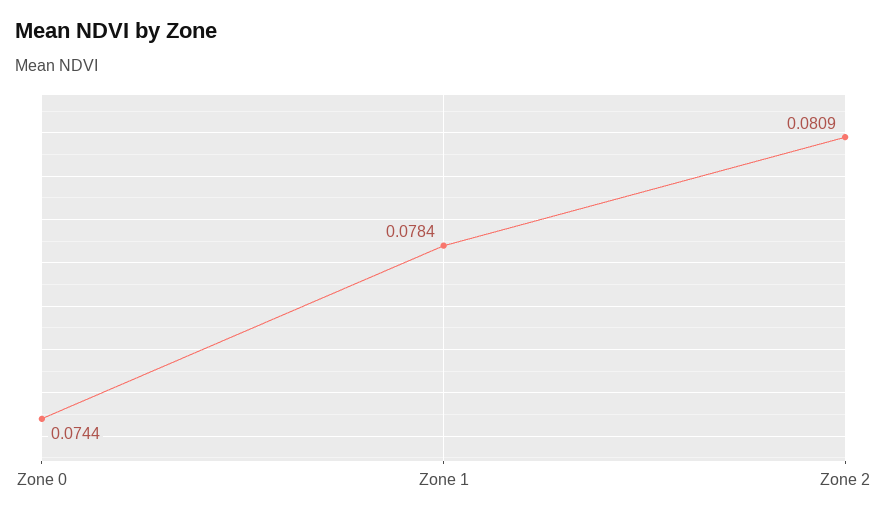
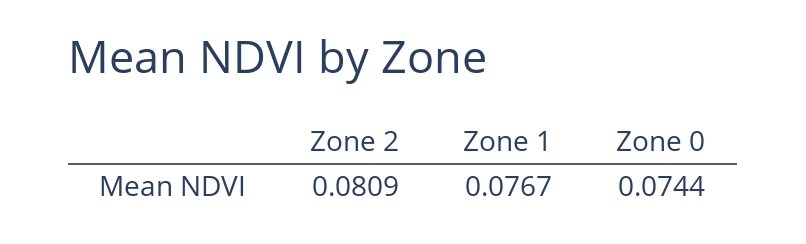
  {
    "Zone 0": 0.0744,
-   "Zone 1": 0.0784,
+   "Zone 1": 0.0767,
    "Zone 2": 0.0809
  }

